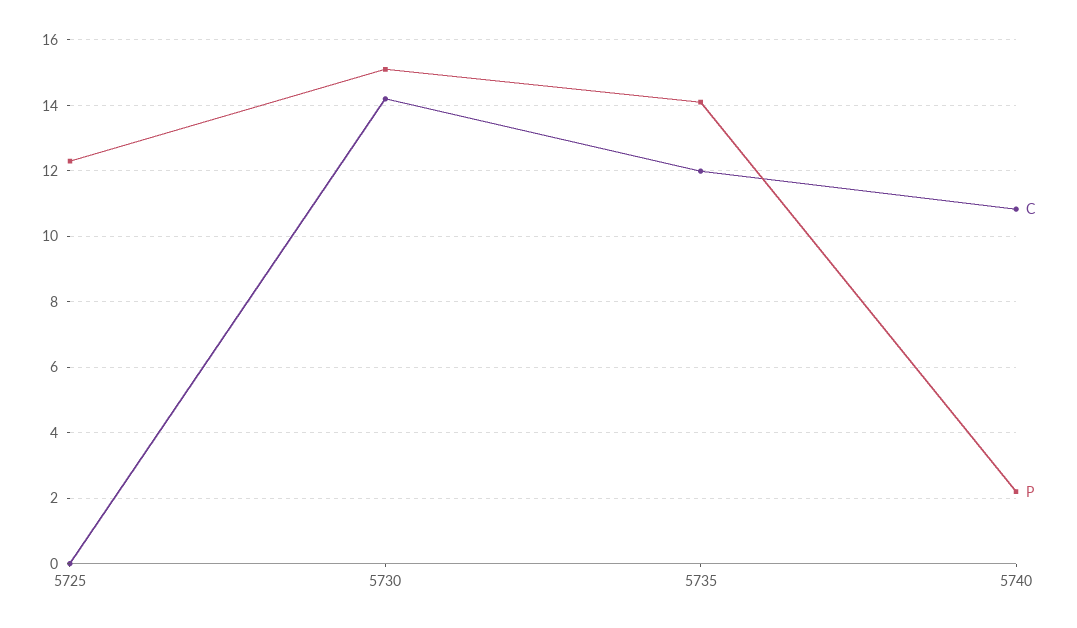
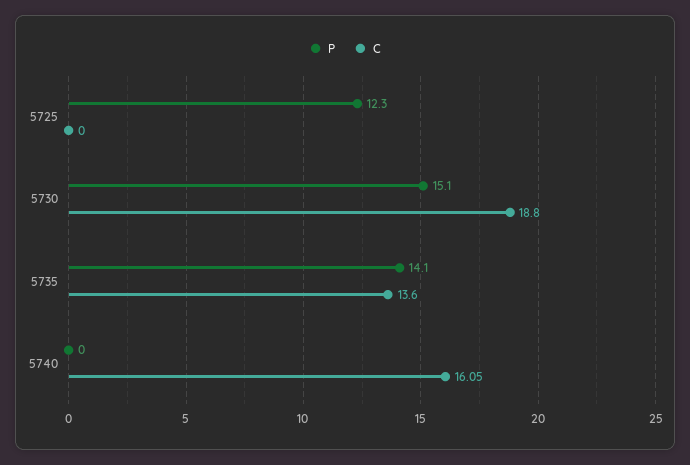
  {
    "C": {
      "5725": 0,
-     "5730": 14.2,
+     "5730": 18.8,
-     "5735": 12,
+     "5735": 13.6,
-     "5740": 10.8
+     "5740": 16.05
    },
    "P": {
      "5725": 12.3,
      "5730": 15.1,
      "5735": 14.1,
-     "5740": 2.2
+     "5740": 0
    }
  }

